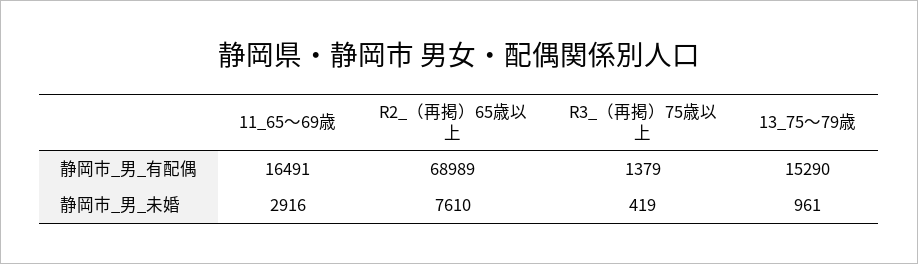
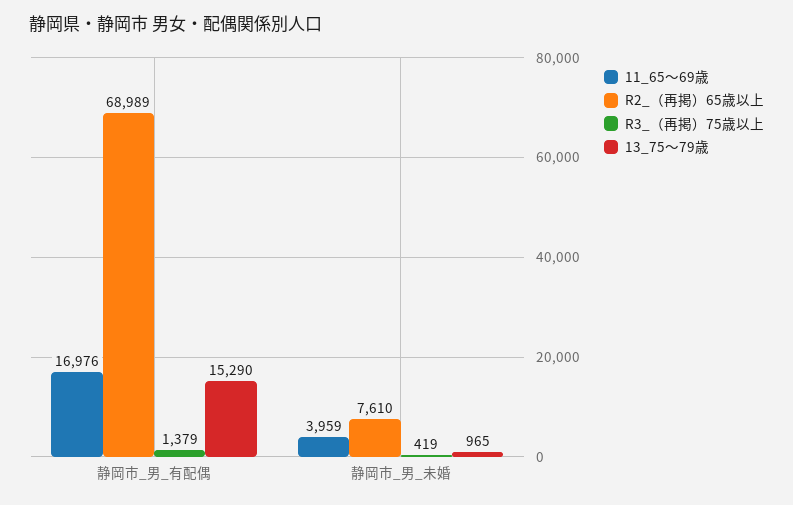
  {
    "11_65～69歳": {
-     "静岡市_男_有配偶": 16491,
+     "静岡市_男_有配偶": 16976,
-     "静岡市_男_未婚": 2916
+     "静岡市_男_未婚": 3959
    },
    "R2_（再掲）65歳以上": {
      "静岡市_男_有配偶": 68989,
      "静岡市_男_未婚": 7610
    },
    "R3_（再掲）75歳以上": {
      "静岡市_男_有配偶": 1379,
      "静岡市_男_未婚": 419
    },
    "13_75～79歳": {
      "静岡市_男_有配偶": 15290,
-     "静岡市_男_未婚": 961
+     "静岡市_男_未婚": 965
    }
  }

